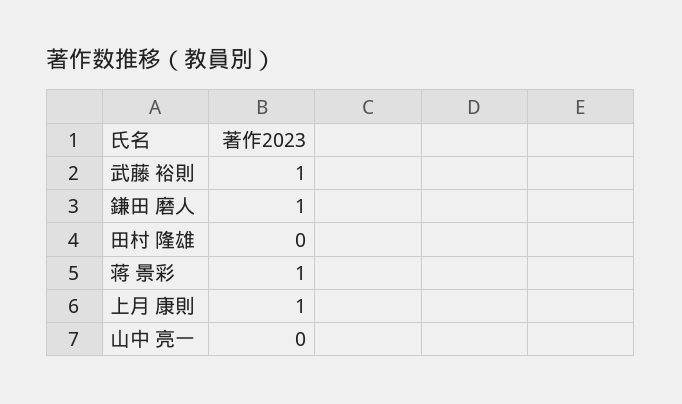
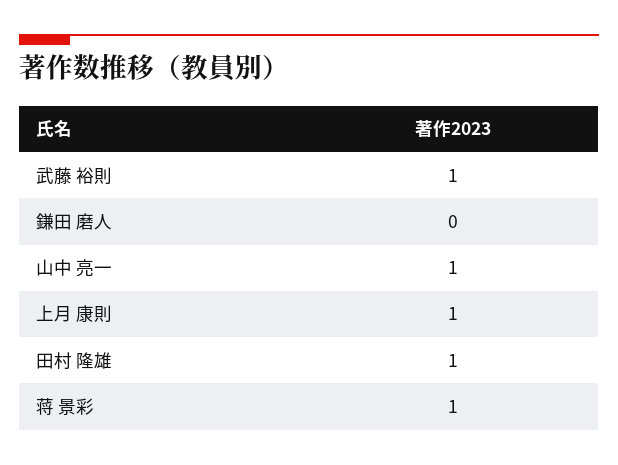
  {
    "武藤 裕則": 1,
-   "鎌田 磨人": 1,
+   "鎌田 磨人": 0,
-   "田村 隆雄": 0,
+   "田村 隆雄": 1,
    "蒋 景彩": 1,
    "上月 康則": 1,
-   "山中 亮一": 0
+   "山中 亮一": 1
  }

